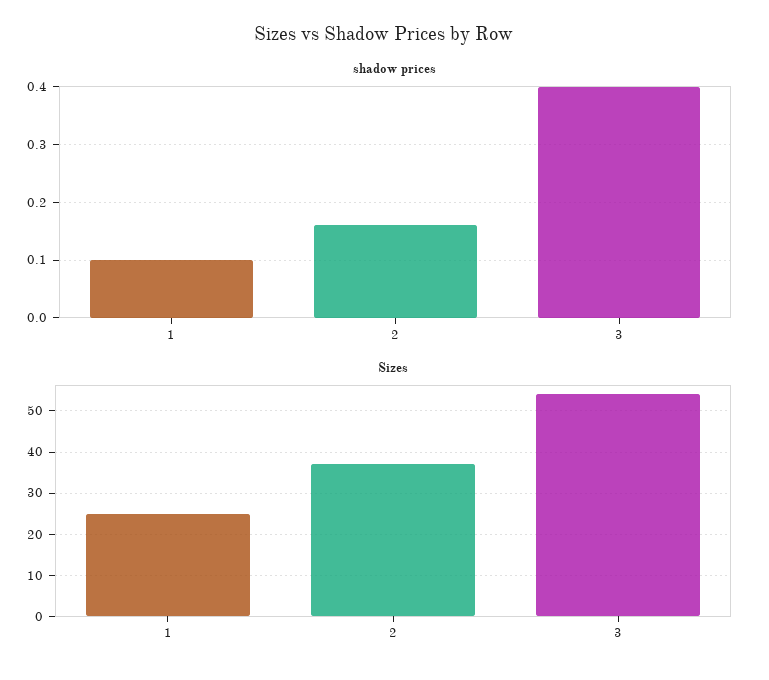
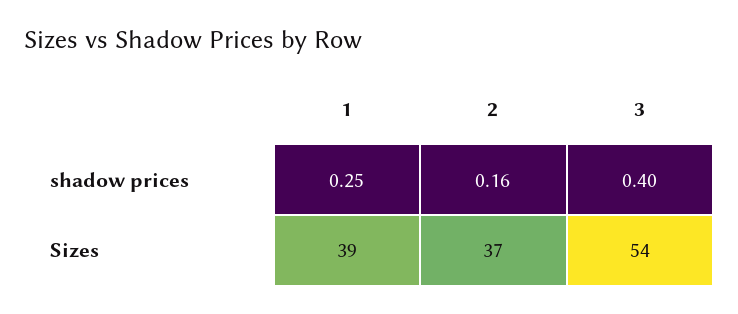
  {
    "shadow prices": {
-     "1": 0.1,
+     "1": 0.25,
      "2": 0.16,
      "3": 0.4
    },
    "Sizes": {
-     "1": 25,
+     "1": 39,
      "2": 37,
      "3": 54
    }
  }

